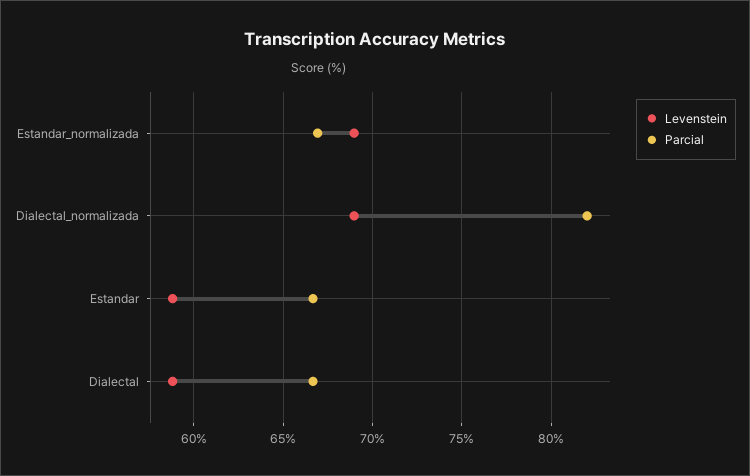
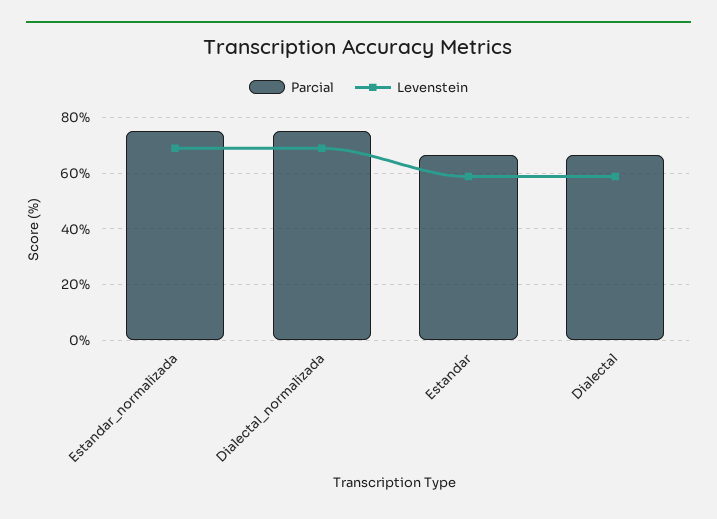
  {
    "Levenstein": {
      "Estandar_normalizada": 69,
      "Dialectal_normalizada": 69,
      "Estandar": 59,
      "Dialectal": 59
    },
    "Parcial": {
-     "Estandar_normalizada": 67,
+     "Estandar_normalizada": 75,
-     "Dialectal_normalizada": 82,
+     "Dialectal_normalizada": 75,
      "Estandar": 66.5,
      "Dialectal": 66.5
    }
  }

